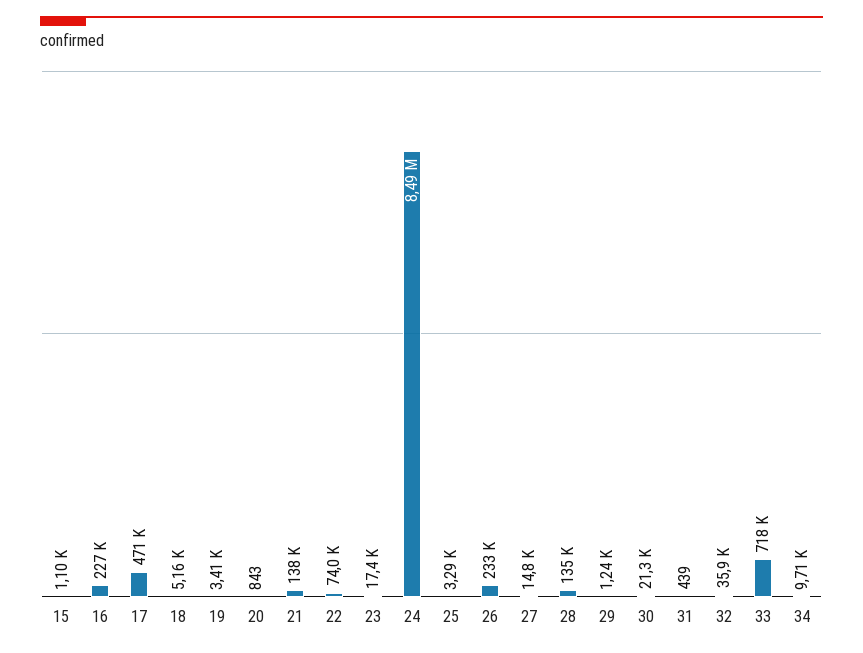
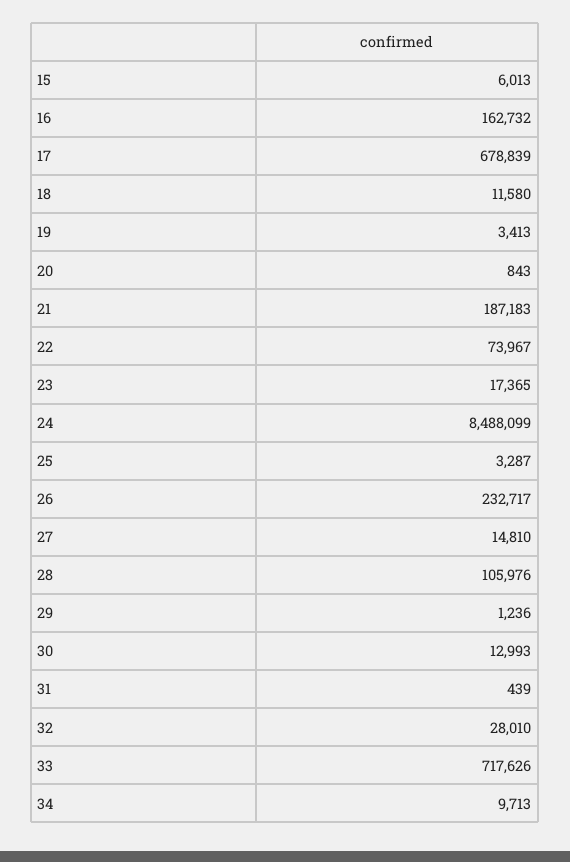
  {
-   "15": 1100,
+   "15": 6013,
-   "16": 227000,
+   "16": 162732,
-   "17": 471000,
+   "17": 678839,
-   "18": 5160,
+   "18": 11580,
    "19": 3413,
    "20": 843,
-   "21": 138000,
+   "21": 187183,
    "22": 73967,
    "23": 17365,
    "24": 8488099,
    "25": 3287,
    "26": 232717,
    "27": 14810,
-   "28": 135000,
+   "28": 105976,
    "29": 1236,
-   "30": 21300,
+   "30": 12993,
    "31": 439,
-   "32": 35900,
+   "32": 28010,
    "33": 717626,
    "34": 9713
  }

